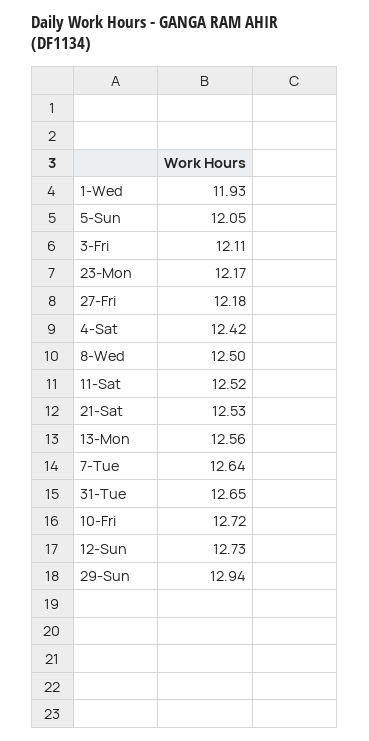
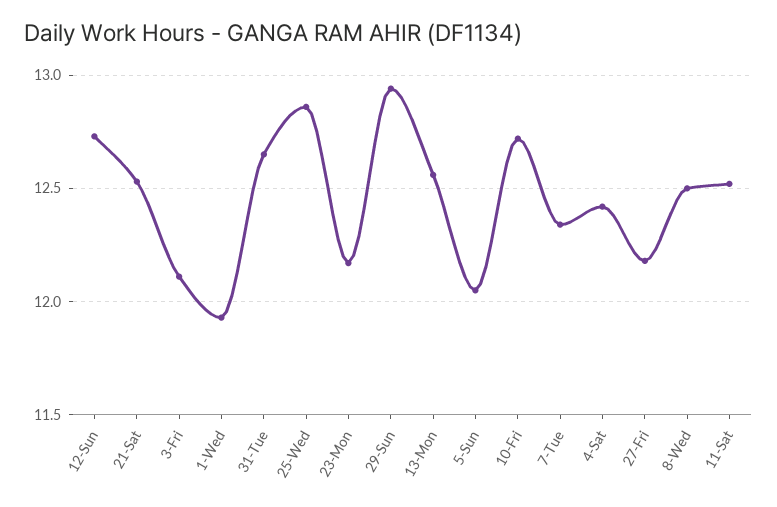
  {
    "1-Wed": 11.93,
    "5-Sun": 12.05,
    "3-Fri": 12.11,
    "23-Mon": 12.17,
    "27-Fri": 12.18,
    "4-Sat": 12.42,
    "8-Wed": 12.5,
    "11-Sat": 12.52,
    "21-Sat": 12.53,
    "13-Mon": 12.56,
-   "7-Tue": 12.64,
+   "7-Tue": 12.35,
    "31-Tue": 12.65,
    "10-Fri": 12.72,
    "12-Sun": 12.73,
-   "29-Sun": 12.94
+   "29-Sun": 12.94,
+   "25-Wed": 12.85
  }

